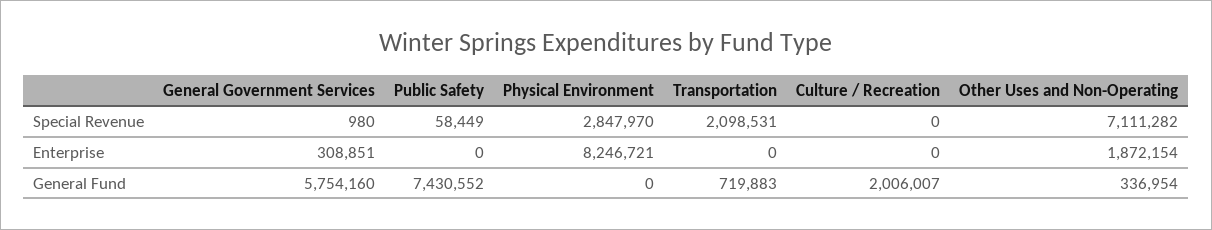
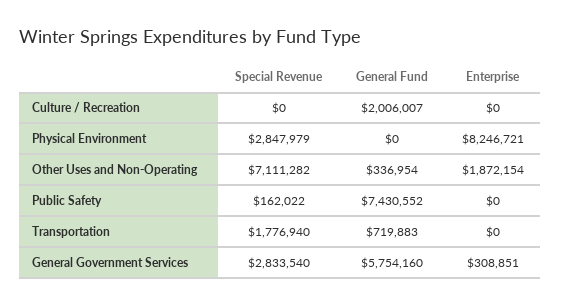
  {
    "General Government Services": {
-     "Special Revenue": 980,
+     "Special Revenue": 2833540,
      "Enterprise": 308851,
      "General Fund": 5754160
    },
    "Public Safety": {
-     "Special Revenue": 58449,
+     "Special Revenue": 162022,
      "Enterprise": 0,
      "General Fund": 7430552
    },
    "Physical Environment": {
-     "Special Revenue": 2847970,
+     "Special Revenue": 2847979,
      "Enterprise": 8246721,
      "General Fund": 0
    },
    "Transportation": {
-     "Special Revenue": 2098531,
+     "Special Revenue": 1776940,
      "Enterprise": 0,
      "General Fund": 719883
    },
    "Culture / Recreation": {
      "Special Revenue": 0,
      "Enterprise": 0,
      "General Fund": 2006007
    },
    "Other Uses and Non-Operating": {
      "Special Revenue": 7111282,
      "Enterprise": 1872154,
      "General Fund": 336954
    }
  }

